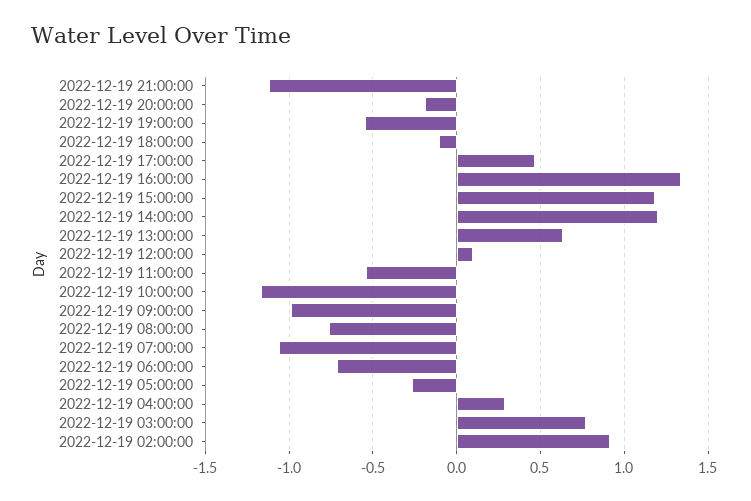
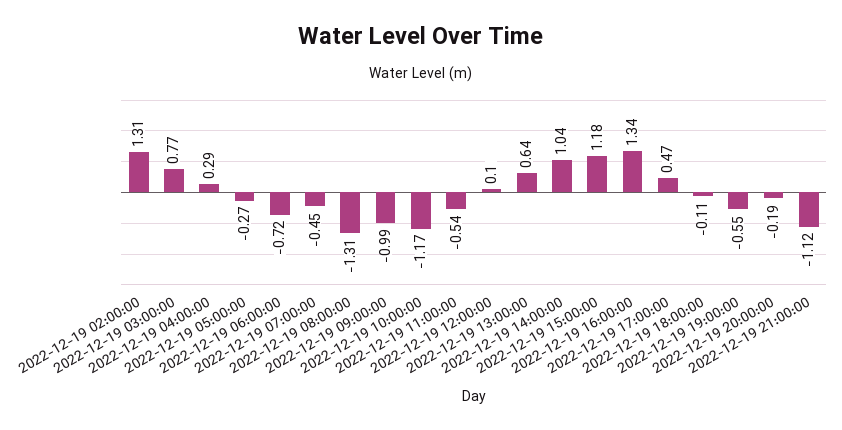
  {
    "2022-12-19 21:00:00": -1.12,
    "2022-12-19 20:00:00": -0.19,
    "2022-12-19 19:00:00": -0.55,
    "2022-12-19 18:00:00": -0.11,
    "2022-12-19 17:00:00": 0.47,
    "2022-12-19 16:00:00": 1.34,
    "2022-12-19 15:00:00": 1.18,
-   "2022-12-19 14:00:00": 1.2,
+   "2022-12-19 14:00:00": 1.04,
    "2022-12-19 13:00:00": 0.64,
    "2022-12-19 12:00:00": 0.1,
    "2022-12-19 11:00:00": -0.54,
    "2022-12-19 10:00:00": -1.17,
    "2022-12-19 09:00:00": -0.99,
-   "2022-12-19 08:00:00": -0.75,
+   "2022-12-19 08:00:00": -1.31,
-   "2022-12-19 07:00:00": -1.05,
+   "2022-12-19 07:00:00": -0.45,
    "2022-12-19 06:00:00": -0.72,
    "2022-12-19 05:00:00": -0.27,
    "2022-12-19 04:00:00": 0.29,
    "2022-12-19 03:00:00": 0.77,
-   "2022-12-19 02:00:00": 0.9
+   "2022-12-19 02:00:00": 1.31
  }

